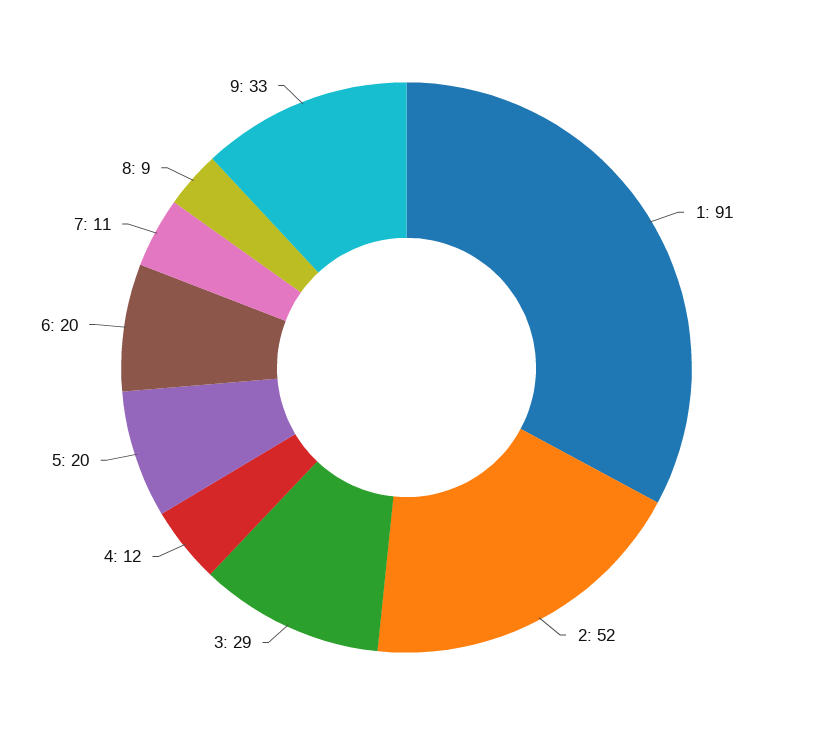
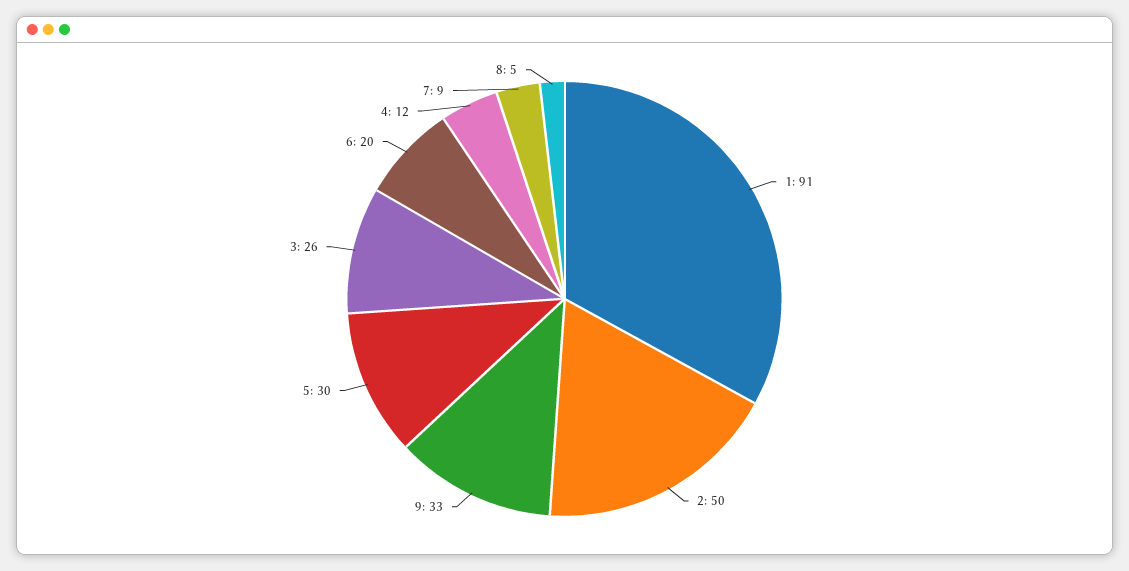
  {
    "1": 91,
-   "2": 52,
+   "2": 50,
-   "3": 29,
+   "3": 26,
    "4": 12,
-   "5": 20,
+   "5": 30,
    "6": 20,
-   "7": 11,
+   "7": 9,
-   "8": 9,
+   "8": 5,
    "9": 33
  }

